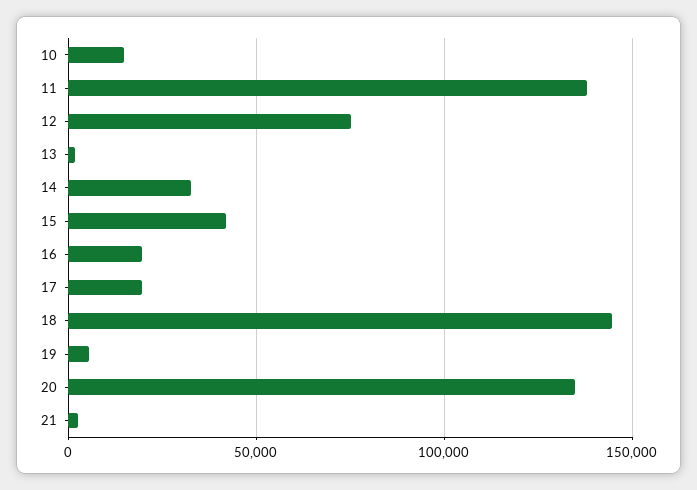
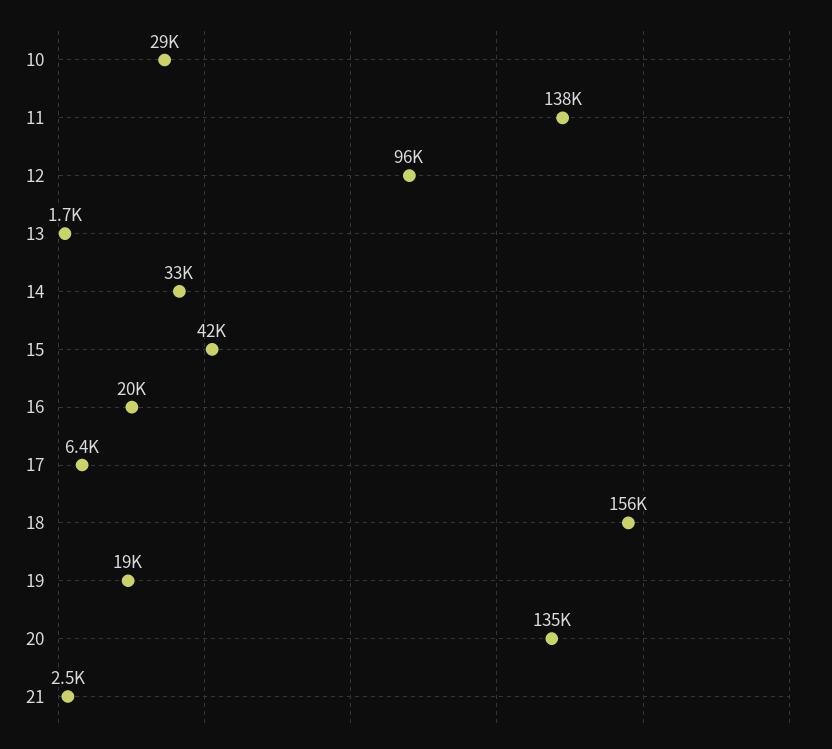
  {
-   "10": 15000,
+   "10": 29000,
    "11": 138000,
-   "12": 75000,
+   "12": 96000,
    "13": 1700,
    "14": 33000,
    "15": 42000,
    "16": 20000,
-   "17": 20000,
+   "17": 6400,
-   "18": 145000,
+   "18": 156000,
-   "19": 5000,
+   "19": 19000,
    "20": 135000,
    "21": 2500
  }

